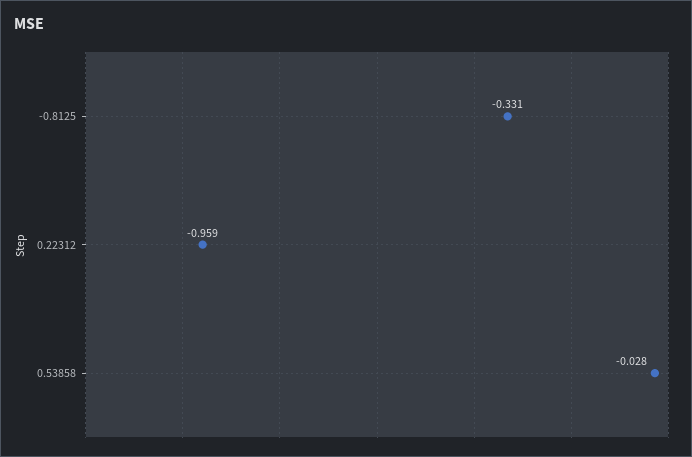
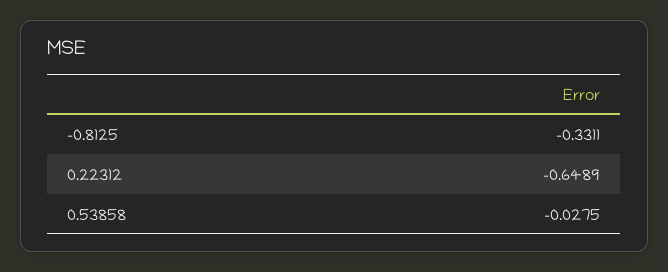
  {
    "-0.8125": -0.3311,
-   "0.22312": -0.959,
+   "0.22312": -0.6489,
    "0.53858": -0.0275
  }

